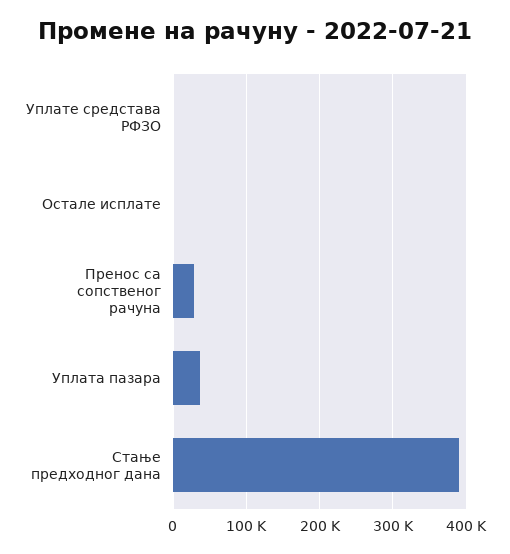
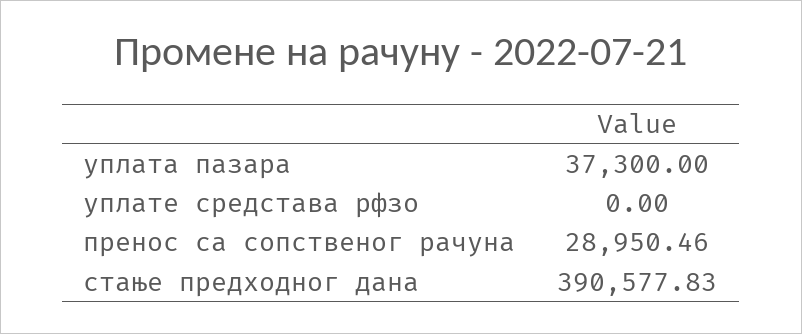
  {
    "Уплате средстава РФЗО": 0,
-   "Остале исплате": 0,
    "Пренос са сопственог рачуна": 28950.46,
    "Уплата пазара": 37300,
    "Стање предходног дана": 390577.83
  }

